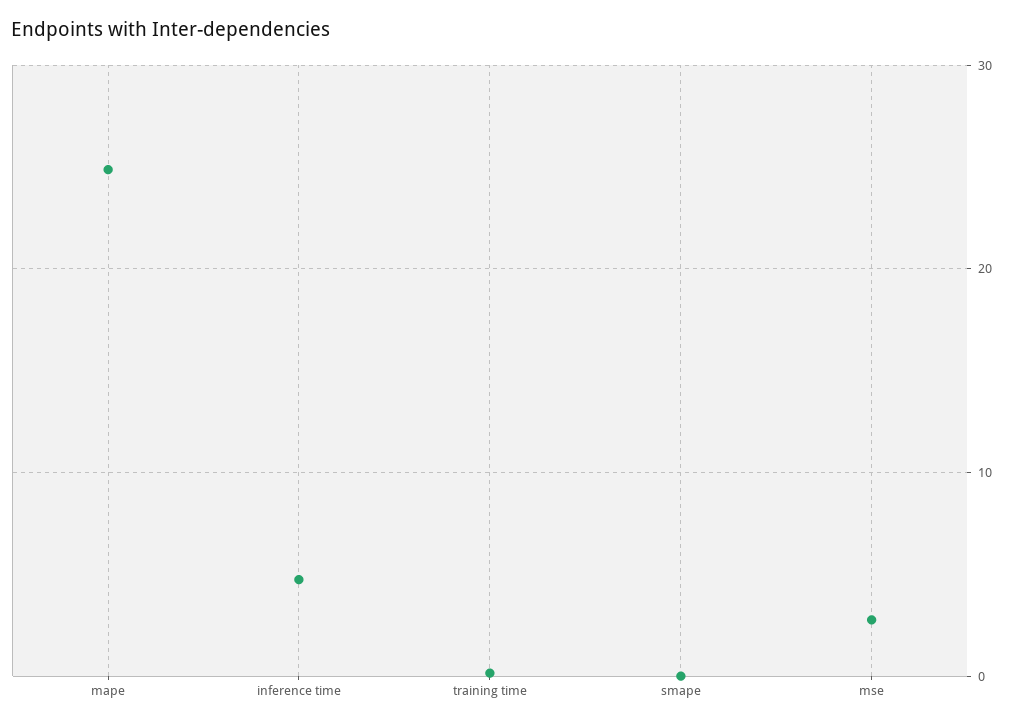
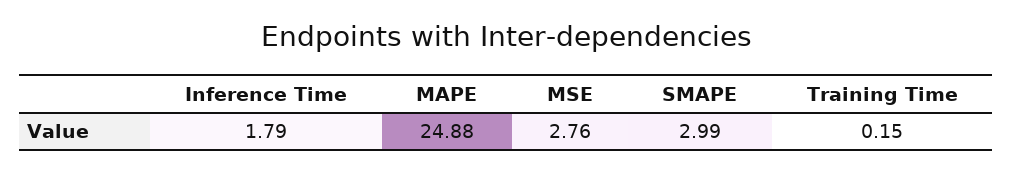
  {
    "mape": 24.88,
-   "inference time": 5,
+   "inference time": 1.79,
    "training time": 0.15,
-   "smape": 0,
+   "smape": 2.99,
    "mse": 2.76
  }

